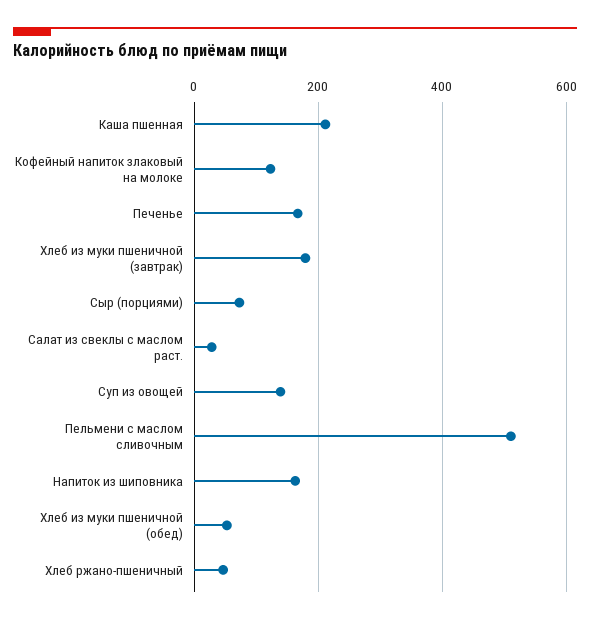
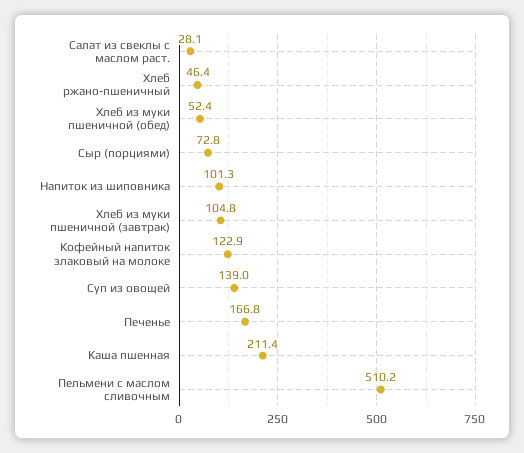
  {
    "Каша пшенная": 211.4,
    "Кофейный напиток злаковый на молоке": 122.9,
    "Печенье": 166.8,
-   "Хлеб из муки пшеничной (завтрак)": 180,
+   "Хлеб из муки пшеничной (завтрак)": 104.8,
    "Сыр (порциями)": 72.8,
    "Салат из свеклы с маслом раст.": 28.1,
    "Суп из овощей": 139,
    "Пельмени с маслом сливочным": 510.2,
-   "Напиток из шиповника": 160,
+   "Напиток из шиповника": 101.3,
    "Хлеб из муки пшеничной (обед)": 52.4,
    "Хлеб ржано-пшеничный": 46.4
  }

